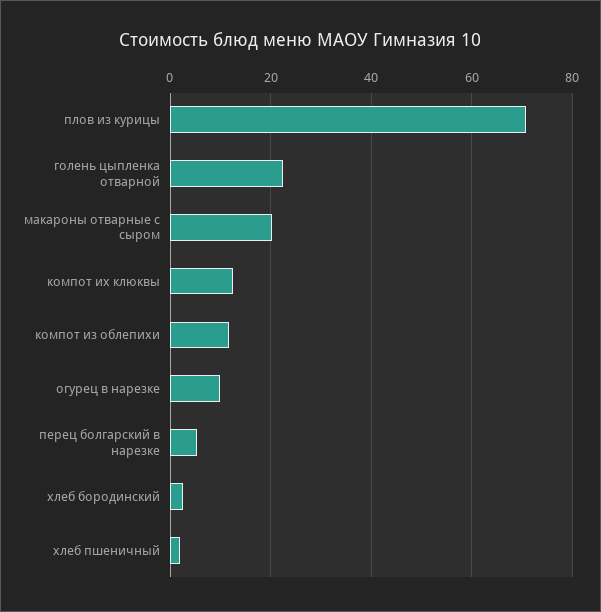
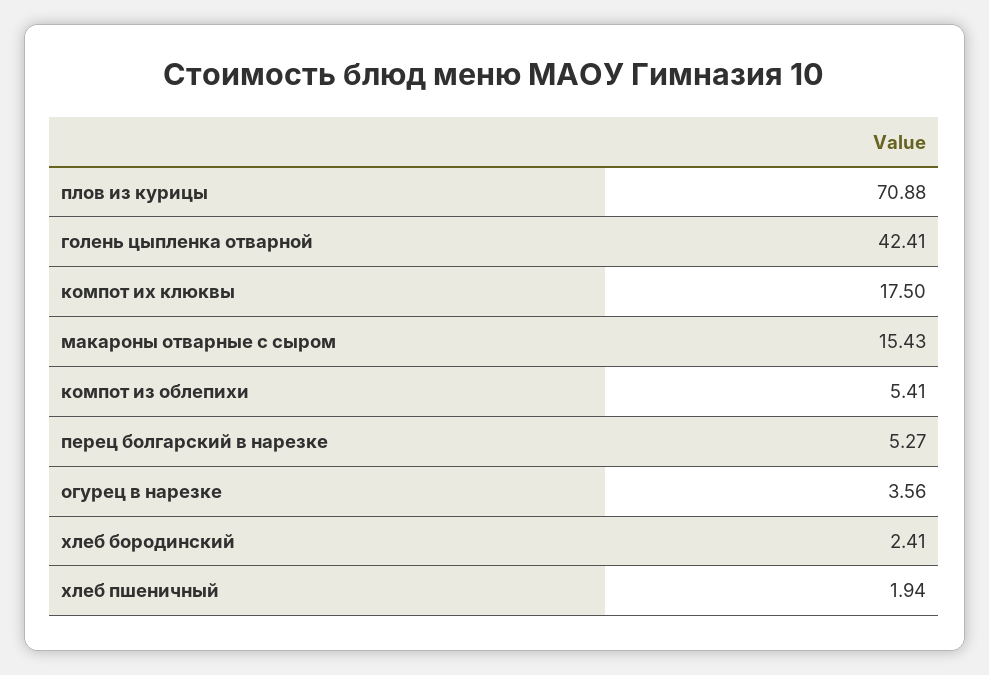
  {
    "плов из курицы": 70.88,
-   "голень цыпленка отварной": 22,
+   "голень цыпленка отварной": 42.41,
-   "макароны отварные с сыром": 20,
+   "макароны отварные с сыром": 15.43,
-   "компот их клюквы": 12,
+   "компот их клюквы": 17.5,
-   "компот из облепихи": 12,
+   "компот из облепихи": 5.41,
-   "огурец в нарезке": 10,
+   "огурец в нарезке": 3.56,
    "перец болгарский в нарезке": 5.27,
    "хлеб бородинский": 2.41,
    "хлеб пшеничный": 1.94
  }

